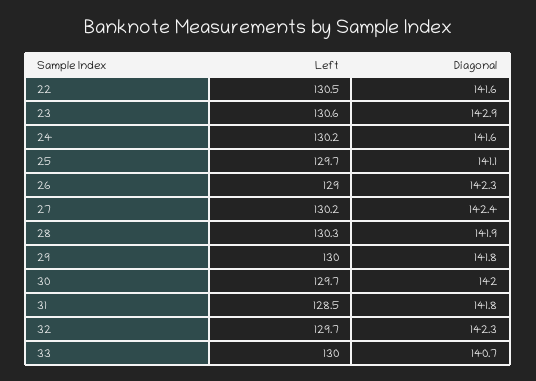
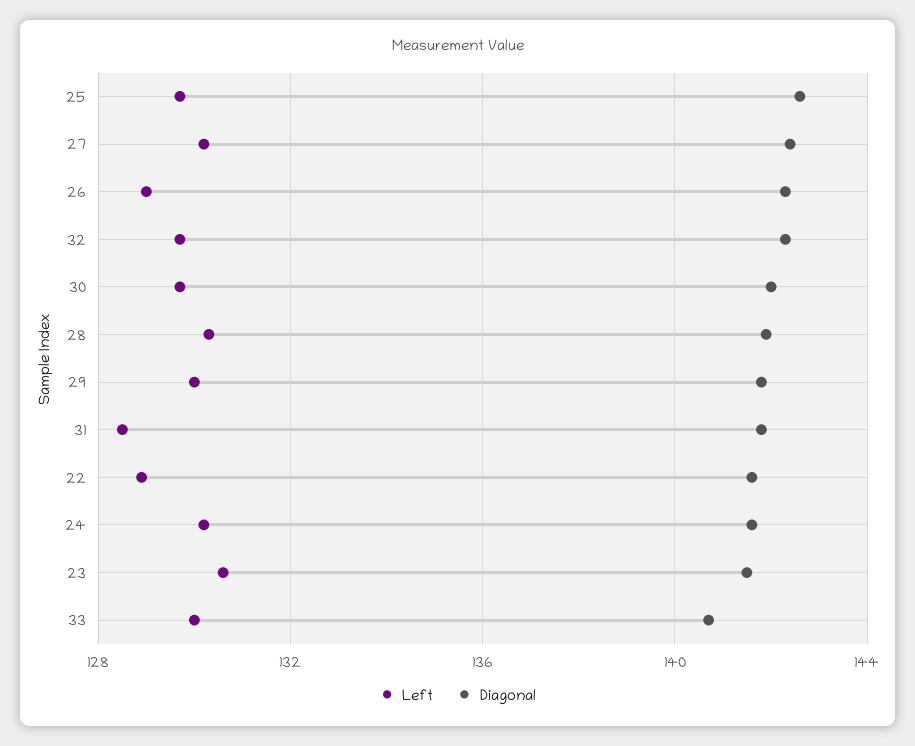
  {
    "Left": {
-     "22": 130.5,
+     "22": 129,
      "23": 130.6,
      "24": 130.2,
      "25": 129.7,
      "26": 129,
      "27": 130.2,
      "28": 130.3,
      "29": 130,
      "30": 129.7,
      "31": 128.5,
      "32": 129.7,
      "33": 130
    },
    "Diagonal": {
      "22": 141.6,
-     "23": 142.9,
+     "23": 141.5,
      "24": 141.6,
-     "25": 141.1,
+     "25": 142.5,
      "26": 142.3,
      "27": 142.4,
      "28": 141.9,
      "29": 141.8,
      "30": 142,
      "31": 141.8,
      "32": 142.3,
      "33": 140.7
    }
  }

